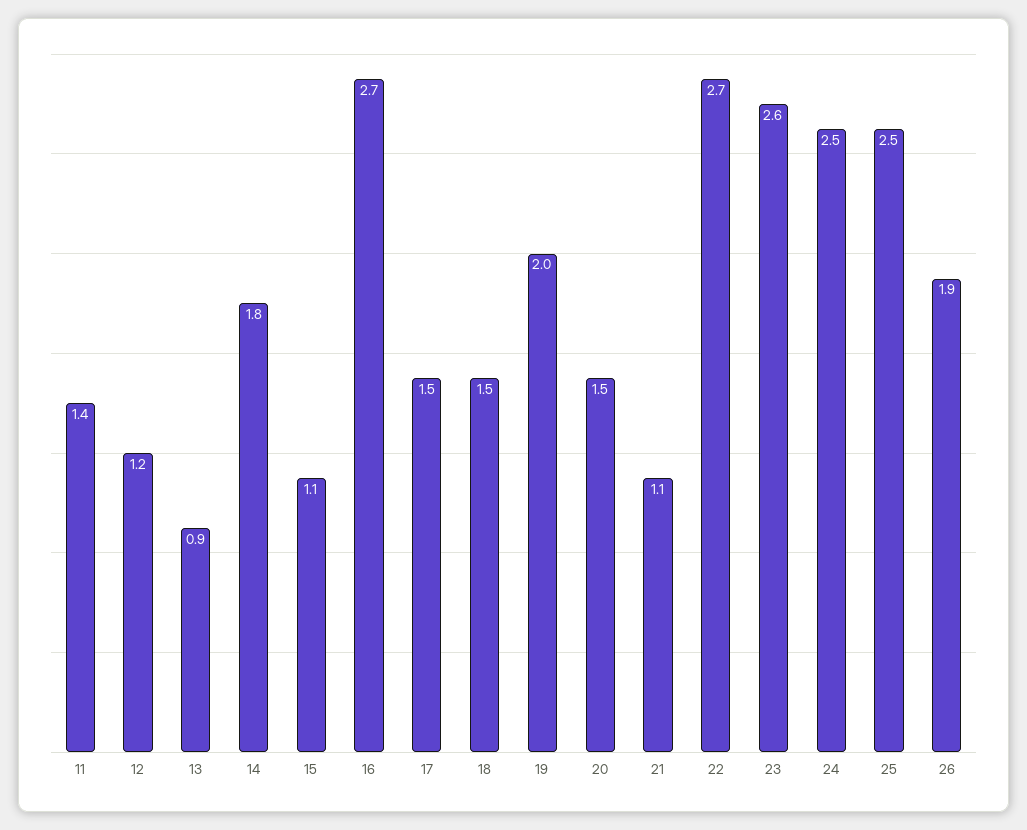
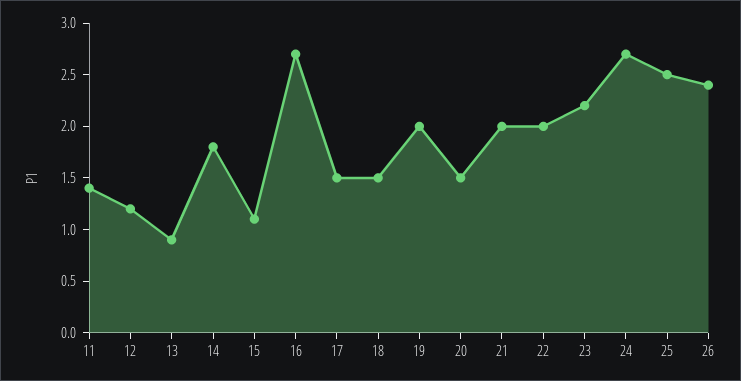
  {
    "11": 1.4,
    "12": 1.2,
    "13": 0.9,
    "14": 1.8,
    "15": 1.1,
    "16": 2.7,
    "17": 1.5,
    "18": 1.5,
    "19": 2,
    "20": 1.5,
-   "21": 1.1,
+   "21": 2,
-   "22": 2.7,
+   "22": 2,
-   "23": 2.6,
+   "23": 2.2,
-   "24": 2.5,
+   "24": 2.7,
    "25": 2.5,
-   "26": 1.9
+   "26": 2.4
  }

